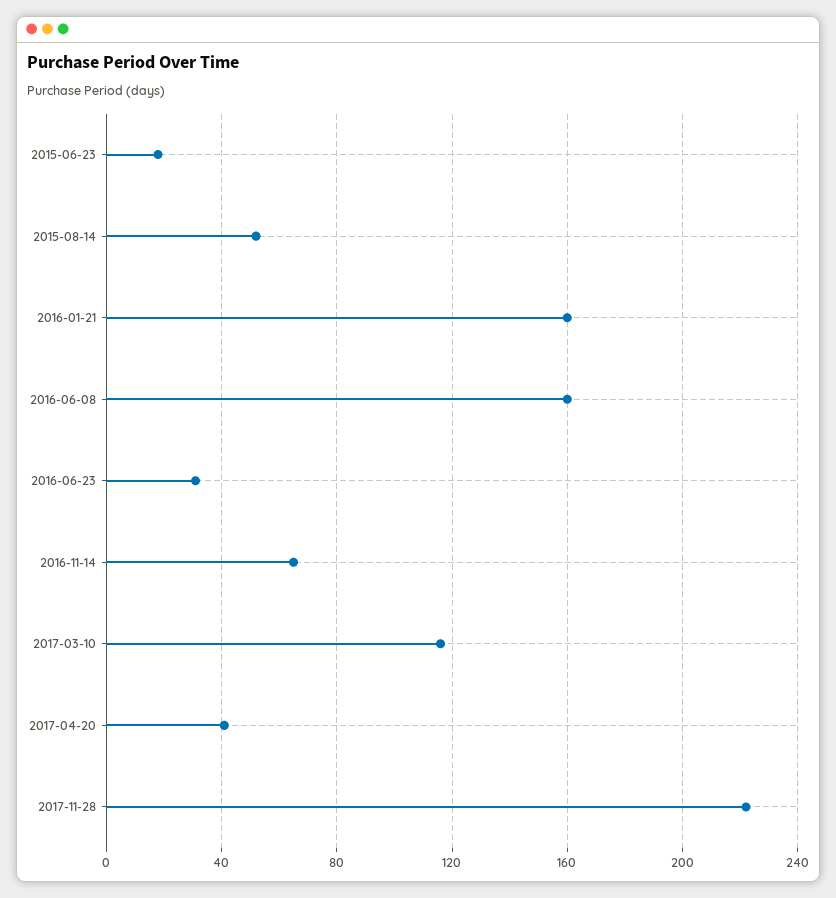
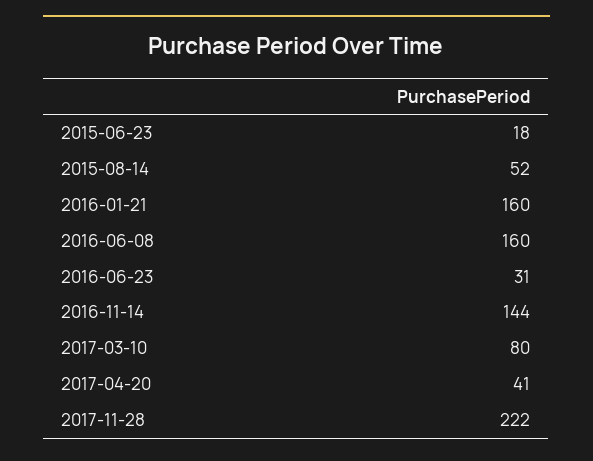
  {
    "2015-06-23": 18,
    "2015-08-14": 52,
    "2016-01-21": 160,
    "2016-06-08": 160,
    "2016-06-23": 31,
-   "2016-11-14": 65,
+   "2016-11-14": 144,
-   "2017-03-10": 115,
+   "2017-03-10": 80,
    "2017-04-20": 41,
    "2017-11-28": 222
  }

